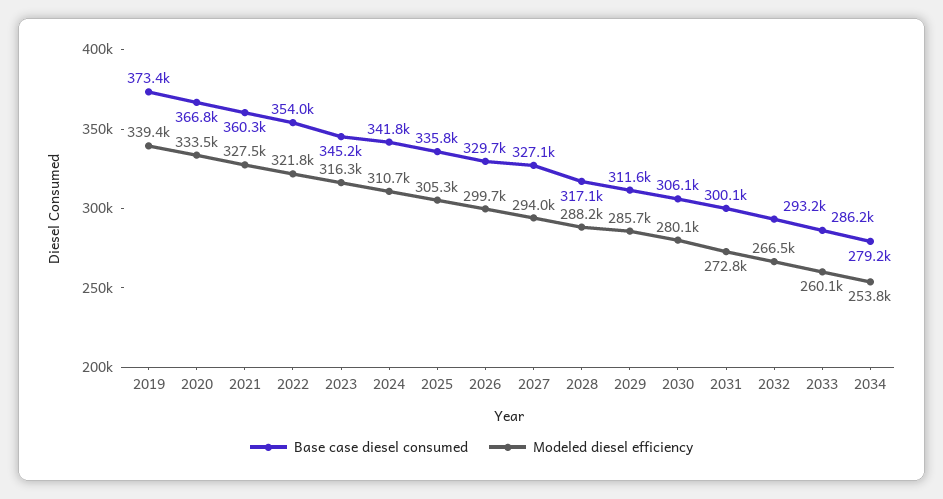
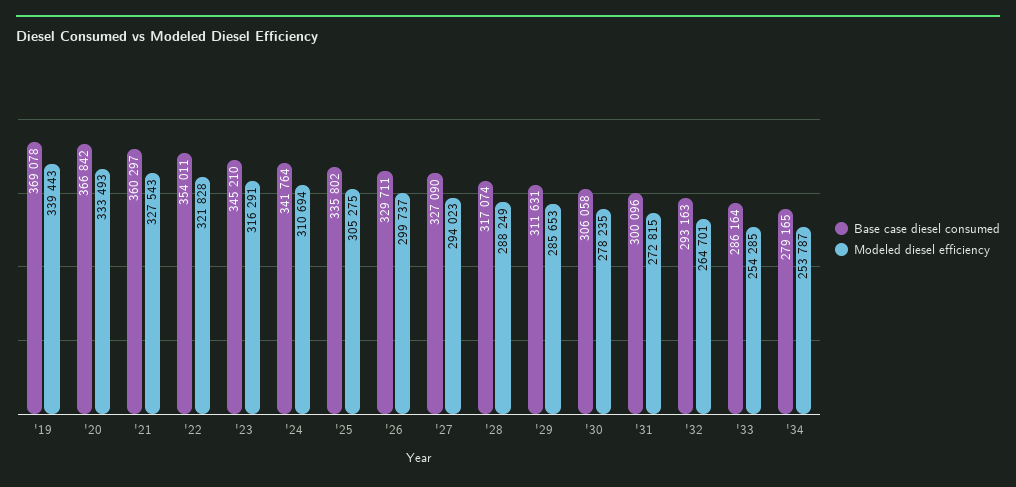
  {
    "Base case diesel consumed": {
-     "2019": 373400,
+     "2019": 369078,
      "2020": 366842,
      "2021": 360297,
      "2022": 354011,
      "2023": 345210,
      "2024": 341764,
      "2025": 335802,
      "2026": 329711,
      "2027": 327090,
      "2028": 317074,
      "2029": 311631,
      "2030": 306058,
      "2031": 300096,
      "2032": 293163,
      "2033": 286164,
      "2034": 279165
    },
    "Modeled diesel efficiency": {
      "2019": 339443,
      "2020": 333493,
      "2021": 327543,
      "2022": 321828,
      "2023": 316291,
      "2024": 310694,
      "2025": 305275,
      "2026": 299737,
      "2027": 294023,
      "2028": 288249,
      "2029": 285653,
-     "2030": 280100,
+     "2030": 278235,
      "2031": 272815,
-     "2032": 266500,
+     "2032": 264701,
-     "2033": 260100,
+     "2033": 254285,
      "2034": 253787
    }
  }

